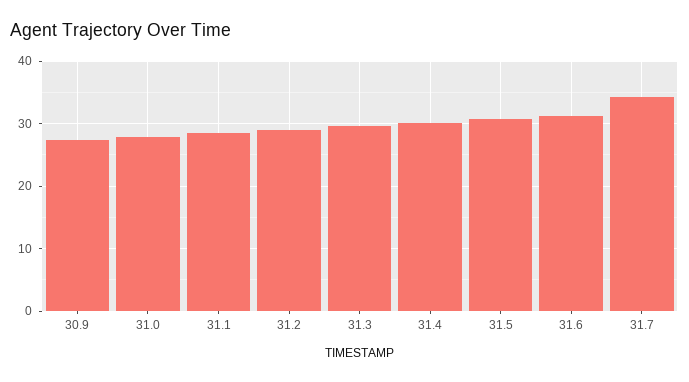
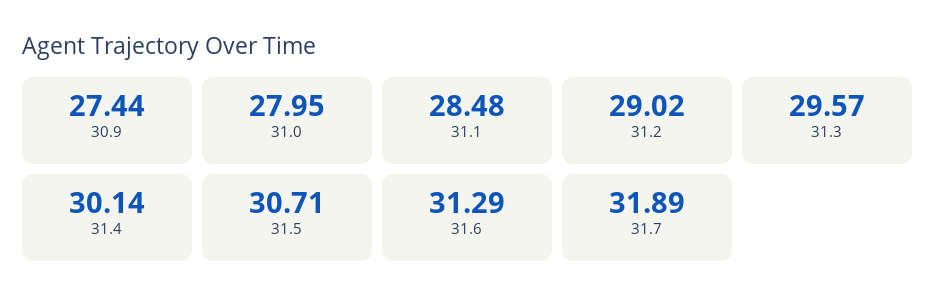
  {
    "30.9": 27.44,
    "31.0": 27.95,
    "31.1": 28.48,
    "31.2": 29.02,
    "31.3": 29.57,
    "31.4": 30.14,
    "31.5": 30.71,
    "31.6": 31.29,
-   "31.7": 34
+   "31.7": 31.89
  }

